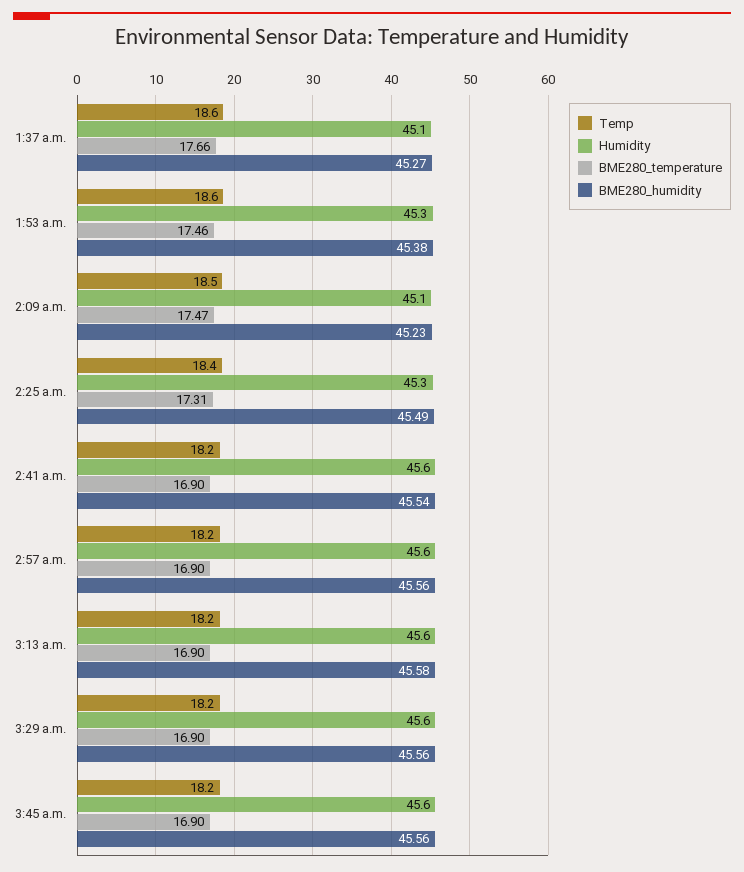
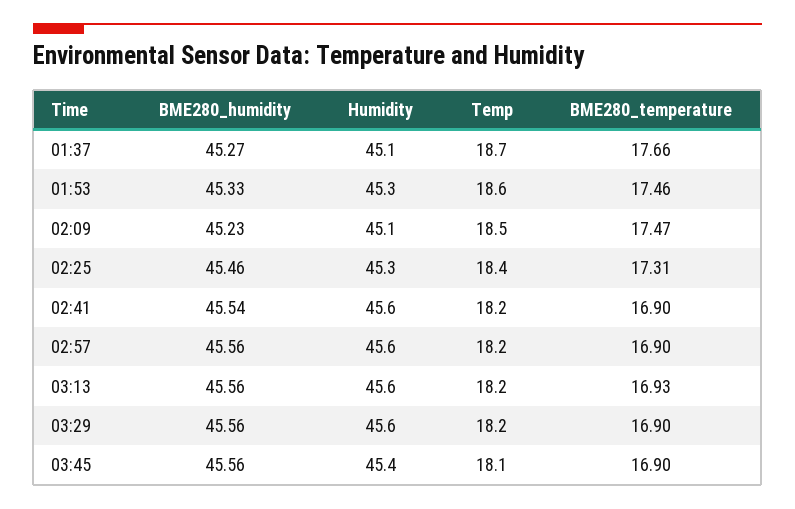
  {
    "Temp": {
-     "1:37 a.m.": 18.6,
+     "1:37 a.m.": 18.7,
      "1:53 a.m.": 18.6,
      "2:09 a.m.": 18.5,
      "2:25 a.m.": 18.4,
      "2:41 a.m.": 18.2,
      "2:57 a.m.": 18.2,
      "3:13 a.m.": 18.2,
      "3:29 a.m.": 18.2,
-     "3:45 a.m.": 18.2
+     "3:45 a.m.": 18.1
    },
    "Humidity": {
      "1:37 a.m.": 45.1,
      "1:53 a.m.": 45.3,
      "2:09 a.m.": 45.1,
      "2:25 a.m.": 45.3,
      "2:41 a.m.": 45.6,
      "2:57 a.m.": 45.6,
      "3:13 a.m.": 45.6,
      "3:29 a.m.": 45.6,
-     "3:45 a.m.": 45.6
+     "3:45 a.m.": 45.4
    },
    "BME280_temperature": {
      "1:37 a.m.": 17.66,
      "1:53 a.m.": 17.46,
      "2:09 a.m.": 17.47,
      "2:25 a.m.": 17.31,
      "2:41 a.m.": 16.9,
      "2:57 a.m.": 16.9,
-     "3:13 a.m.": 16.9,
+     "3:13 a.m.": 16.93,
      "3:29 a.m.": 16.9,
      "3:45 a.m.": 16.9
    },
    "BME280_humidity": {
      "1:37 a.m.": 45.27,
-     "1:53 a.m.": 45.38,
+     "1:53 a.m.": 45.33,
      "2:09 a.m.": 45.23,
-     "2:25 a.m.": 45.49,
+     "2:25 a.m.": 45.46,
      "2:41 a.m.": 45.54,
      "2:57 a.m.": 45.56,
-     "3:13 a.m.": 45.58,
+     "3:13 a.m.": 45.56,
      "3:29 a.m.": 45.56,
      "3:45 a.m.": 45.56
    }
  }

